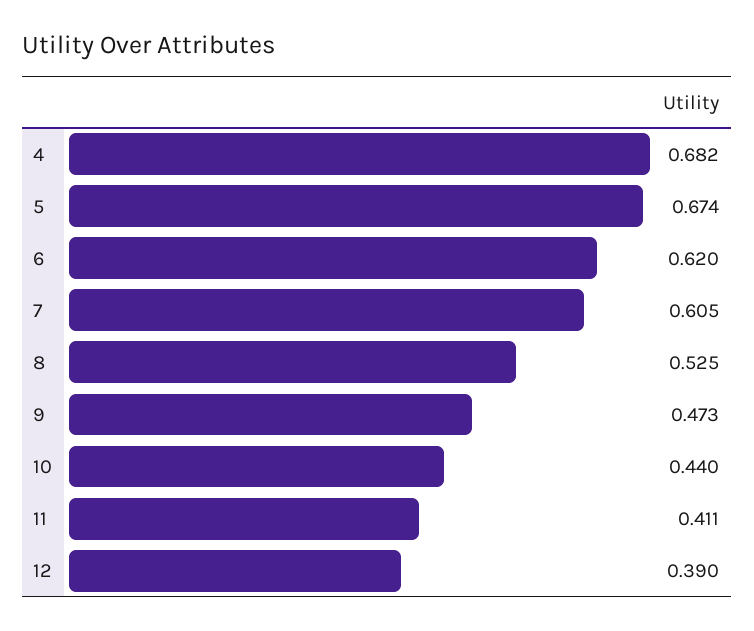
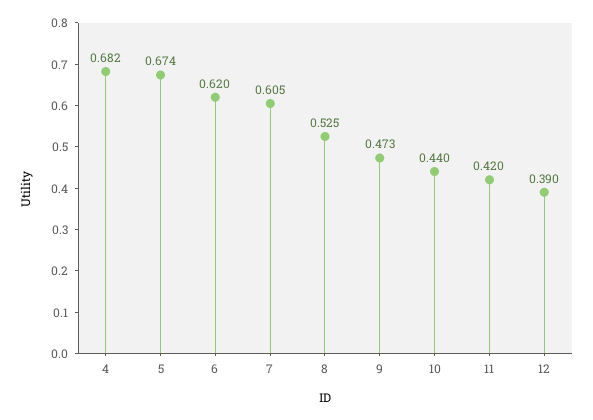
  {
    "4": 0.682,
    "5": 0.674,
    "6": 0.62,
    "7": 0.605,
    "8": 0.525,
    "9": 0.473,
    "10": 0.44,
-   "11": 0.411,
+   "11": 0.42,
    "12": 0.39
  }

